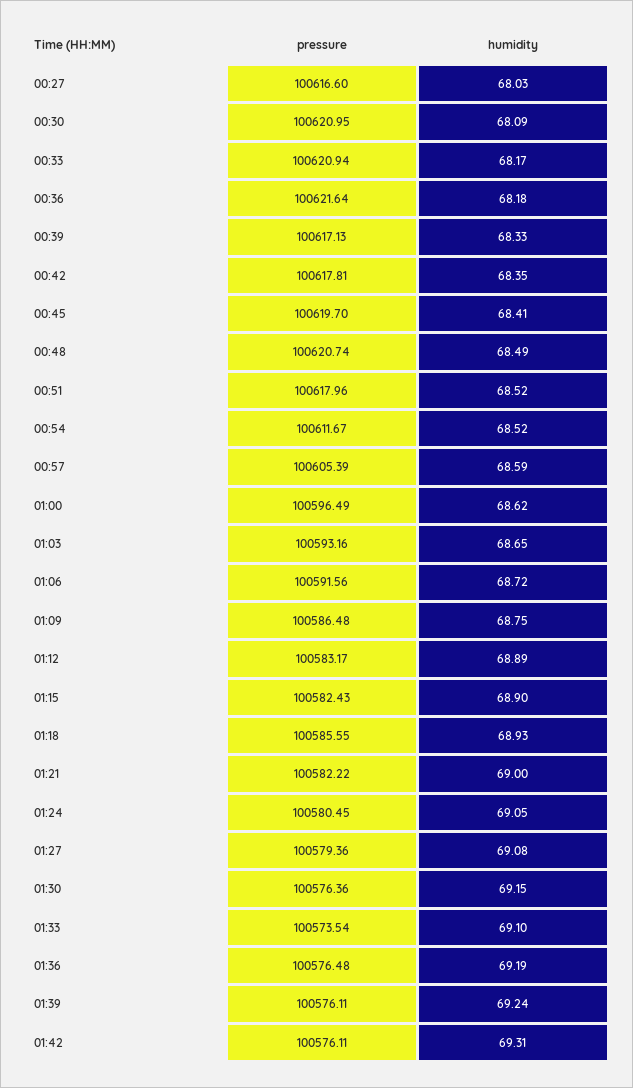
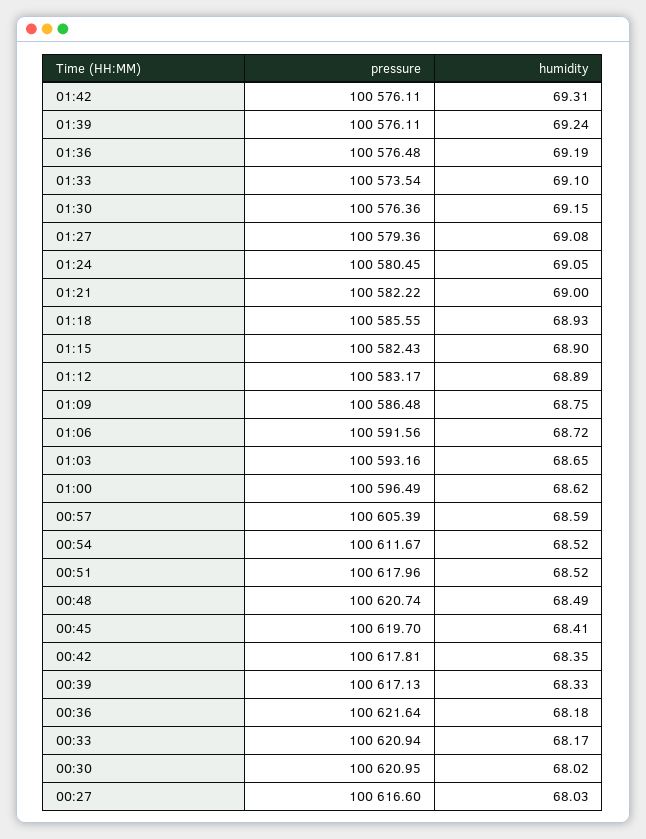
  {
    "pressure": {
      "00:27": 100616.6,
      "00:30": 100620.95,
      "00:33": 100620.94,
      "00:36": 100621.64,
      "00:39": 100617.13,
      "00:42": 100617.81,
      "00:45": 100619.7,
      "00:48": 100620.74,
      "00:51": 100617.96,
      "00:54": 100611.67,
      "00:57": 100605.39,
      "01:00": 100596.49,
      "01:03": 100593.16,
      "01:06": 100591.56,
      "01:09": 100586.48,
      "01:12": 100583.17,
      "01:15": 100582.43,
      "01:18": 100585.55,
      "01:21": 100582.22,
      "01:24": 100580.45,
      "01:27": 100579.36,
      "01:30": 100576.36,
      "01:33": 100573.54,
      "01:36": 100576.48,
      "01:39": 100576.11,
      "01:42": 100576.11
    },
    "humidity": {
      "00:27": 68.03,
-     "00:30": 68.09,
+     "00:30": 68.02,
      "00:33": 68.17,
      "00:36": 68.18,
      "00:39": 68.33,
      "00:42": 68.35,
      "00:45": 68.41,
      "00:48": 68.49,
      "00:51": 68.52,
      "00:54": 68.52,
      "00:57": 68.59,
      "01:00": 68.62,
      "01:03": 68.65,
      "01:06": 68.72,
      "01:09": 68.75,
      "01:12": 68.89,
      "01:15": 68.9,
      "01:18": 68.93,
      "01:21": 69,
      "01:24": 69.05,
      "01:27": 69.08,
      "01:30": 69.15,
      "01:33": 69.1,
      "01:36": 69.19,
      "01:39": 69.24,
      "01:42": 69.31
    }
  }

